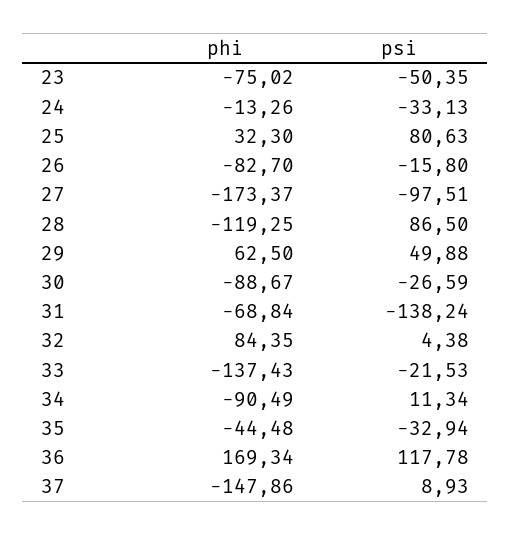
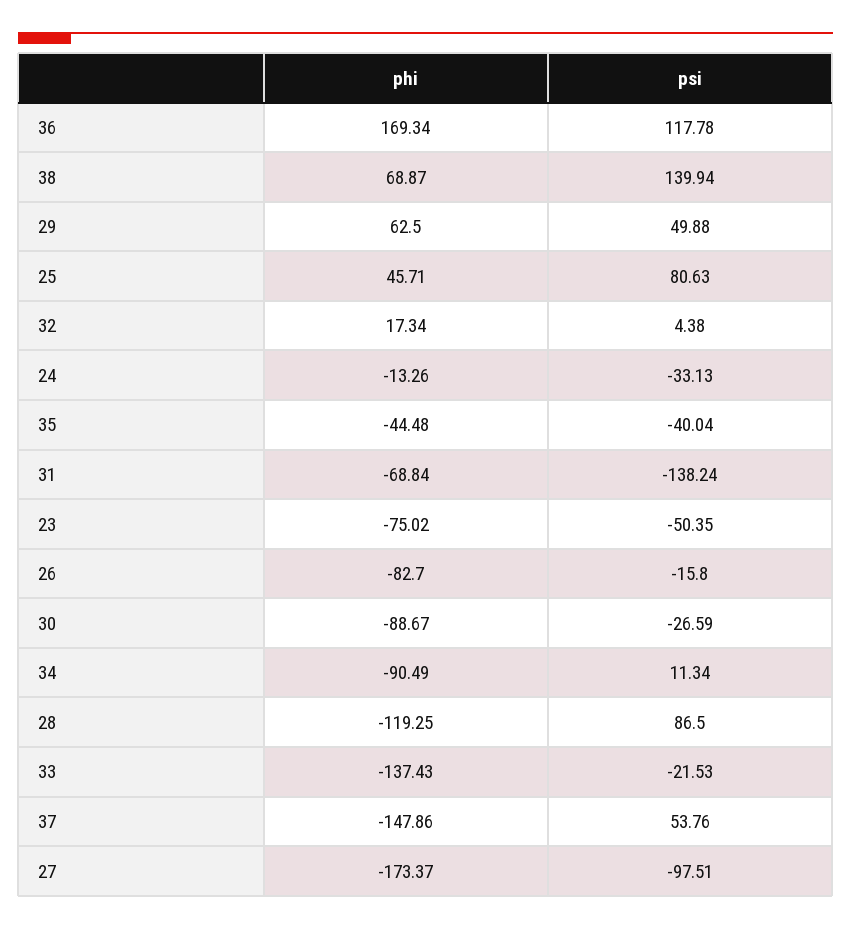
  {
    "phi": {
      "23": -75.02,
      "24": -13.26,
-     "25": 32.3,
+     "25": 45.71,
      "26": -82.7,
      "27": -173.37,
      "28": -119.25,
      "29": 62.5,
      "30": -88.67,
      "31": -68.84,
-     "32": 84.35,
+     "32": 17.34,
      "33": -137.43,
      "34": -90.49,
      "35": -44.48,
      "36": 169.34,
-     "37": -147.86
+     "37": -147.86,
+     "38": 68.87
    },
    "psi": {
      "23": -50.35,
      "24": -33.13,
      "25": 80.63,
      "26": -15.8,
      "27": -97.51,
      "28": 86.5,
      "29": 49.88,
      "30": -26.59,
      "31": -138.24,
      "32": 4.38,
      "33": -21.53,
      "34": 11.34,
-     "35": -32.94,
+     "35": -40.04,
      "36": 117.78,
-     "37": 8.93
+     "37": 53.76,
+     "38": 139.94
    }
  }

